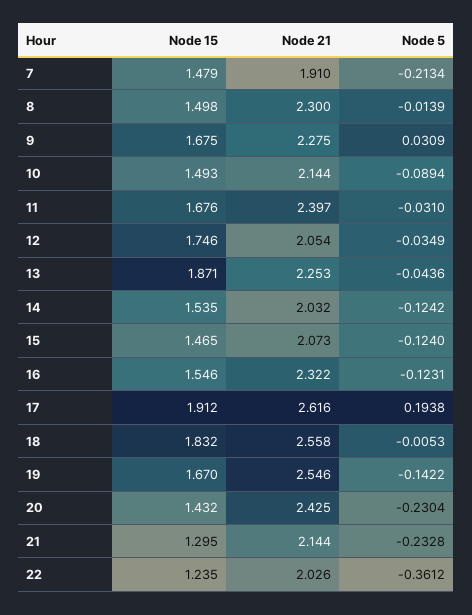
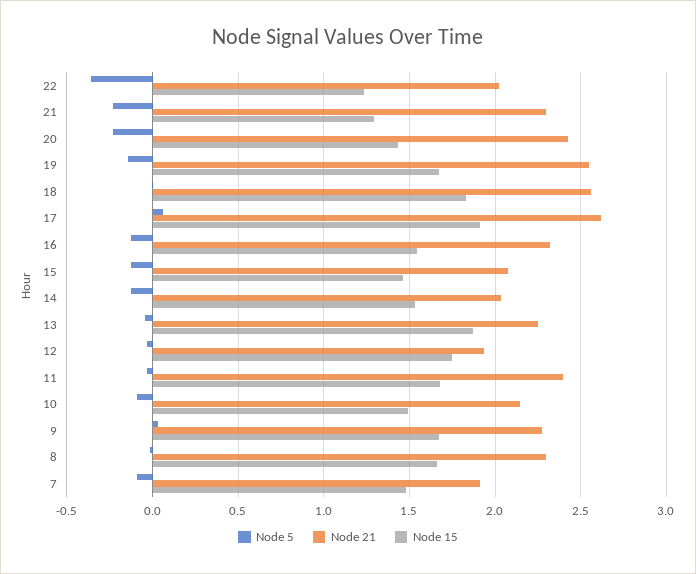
  {
    "Node 15": {
      "7": 1.479,
-     "8": 1.498,
+     "8": 1.65,
      "9": 1.675,
      "10": 1.493,
      "11": 1.676,
      "12": 1.746,
      "13": 1.871,
      "14": 1.535,
      "15": 1.465,
      "16": 1.546,
      "17": 1.912,
      "18": 1.832,
      "19": 1.67,
      "20": 1.432,
      "21": 1.295,
      "22": 1.235
    },
    "Node 21": {
      "7": 1.91,
      "8": 2.3,
      "9": 2.275,
      "10": 2.144,
      "11": 2.397,
-     "12": 2.054,
+     "12": 1.95,
      "13": 2.253,
      "14": 2.032,
      "15": 2.073,
      "16": 2.322,
      "17": 2.616,
      "18": 2.558,
      "19": 2.546,
      "20": 2.425,
-     "21": 2.144,
+     "21": 2.3,
      "22": 2.026
    },
    "Node 5": {
-     "7": -0.2134,
+     "7": -0.1,
      "8": -0.0139,
      "9": 0.0309,
      "10": -0.0894,
      "11": -0.031,
      "12": -0.0349,
      "13": -0.0436,
      "14": -0.1242,
      "15": -0.124,
      "16": -0.1231,
-     "17": 0.1938,
+     "17": 0.05,
      "18": -0.0053,
      "19": -0.1422,
      "20": -0.2304,
      "21": -0.2328,
      "22": -0.3612
    }
  }

